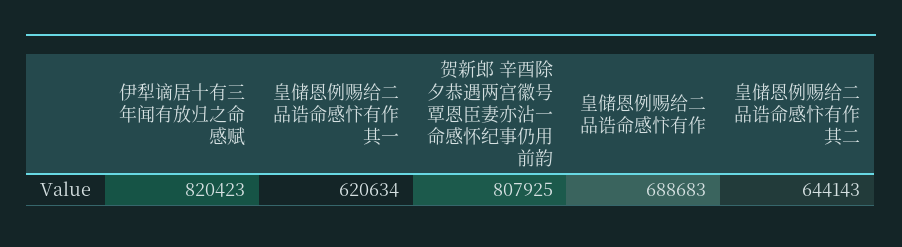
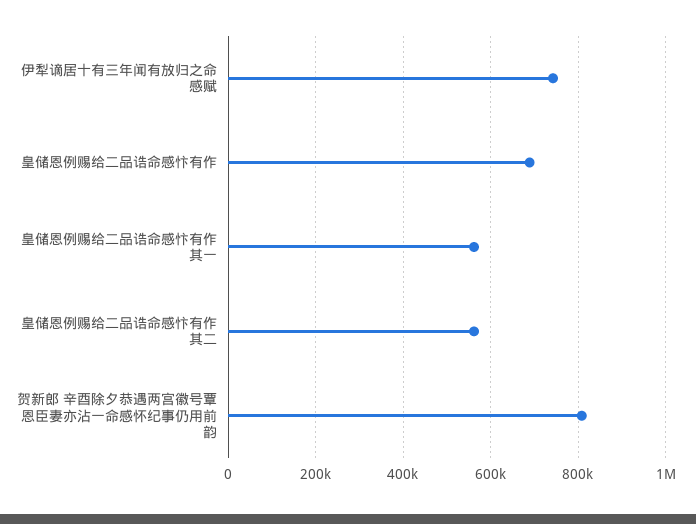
  {
-   "伊犁谪居十有三年闻有放归之命感赋": 820423,
+   "伊犁谪居十有三年闻有放归之命感赋": 740000,
-   "皇储恩例赐给二品诰命感忭有作 其一": 620634,
+   "皇储恩例赐给二品诰命感忭有作 其一": 560000,
    "贺新郎 辛酉除夕恭遇两宫徽号覃恩臣妻亦沾一命感怀纪事仍用前韵": 807925,
    "皇储恩例赐给二品诰命感忭有作": 688683,
-   "皇储恩例赐给二品诰命感忭有作 其二": 644143
+   "皇储恩例赐给二品诰命感忭有作 其二": 560000
  }

